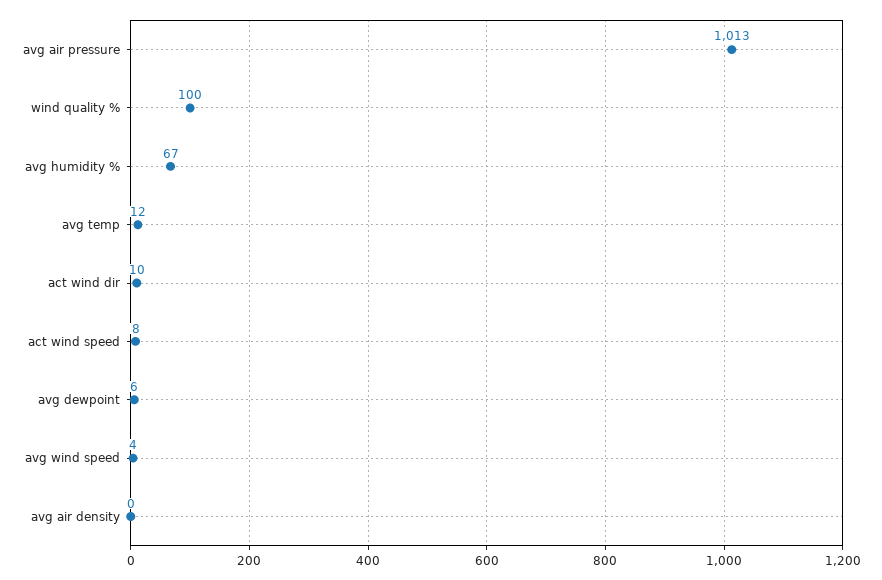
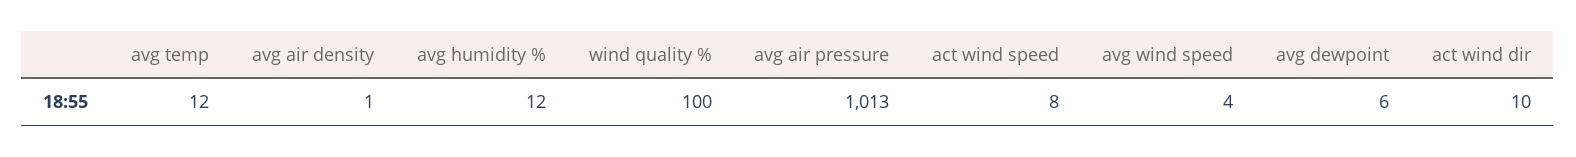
  {
    "avg air pressure": 1013,
    "wind quality %": 100,
-   "avg humidity %": 67,
+   "avg humidity %": 12,
    "avg temp": 12,
    "act wind dir": 10,
    "act wind speed": 8,
    "avg dewpoint": 6,
    "avg wind speed": 4,
-   "avg air density": 0
+   "avg air density": 1
  }

